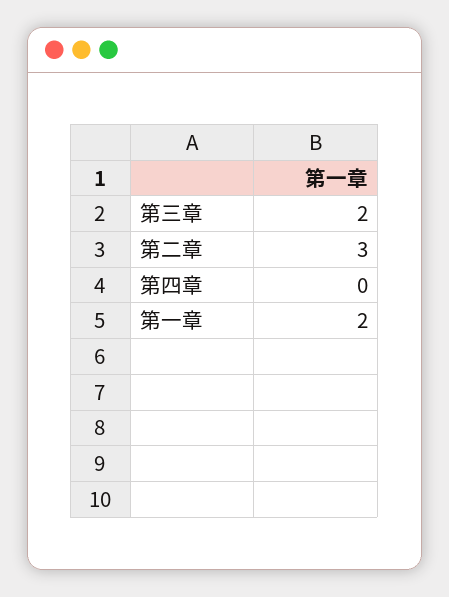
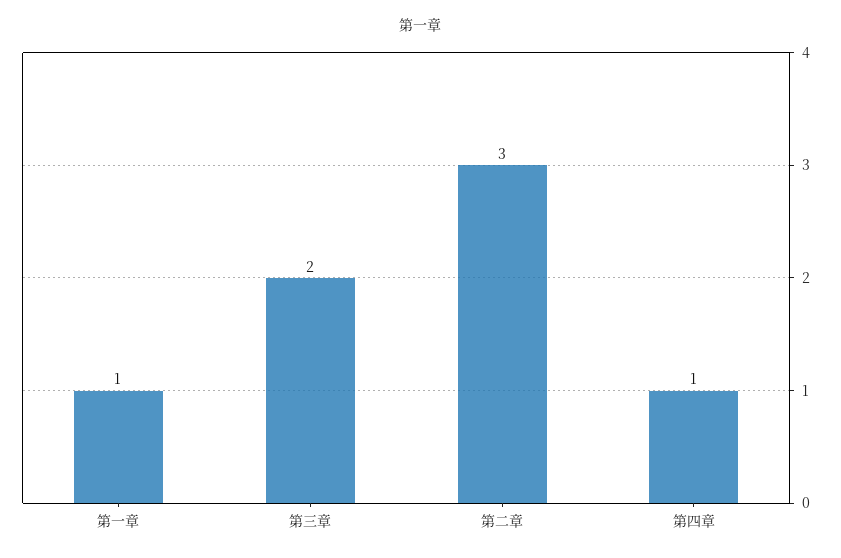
  {
    "第三章": 2,
    "第二章": 3,
-   "第四章": 0,
+   "第四章": 1,
-   "第一章": 2
+   "第一章": 1
  }

